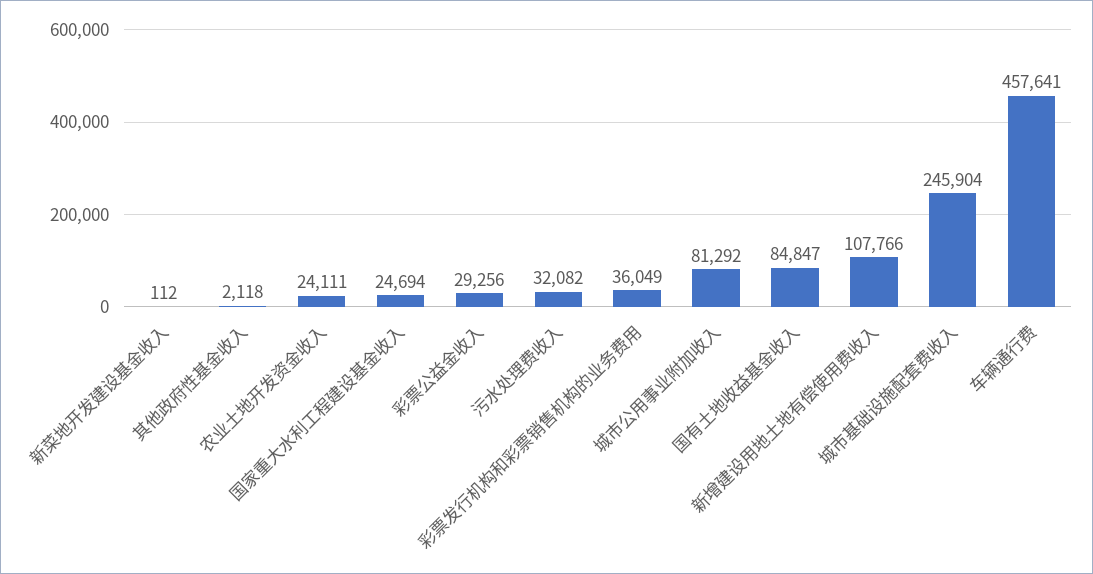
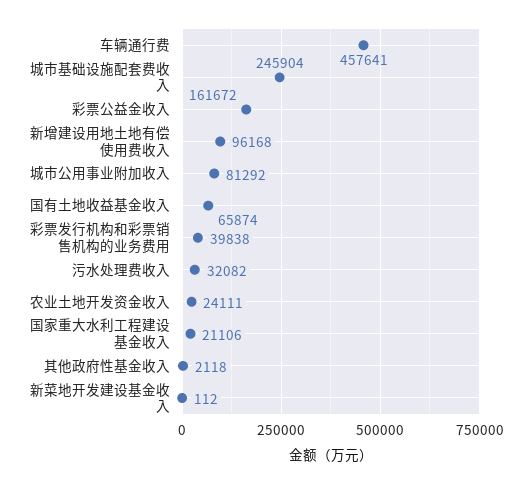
  {
    "新菜地开发建设基金收入": 112,
    "其他政府性基金收入": 2118,
    "农业土地开发资金收入": 24111,
-   "国家重大水利工程建设基金收入": 24694,
+   "国家重大水利工程建设基金收入": 21106,
-   "彩票公益金收入": 29256,
+   "彩票公益金收入": 161672,
    "污水处理费收入": 32082,
-   "彩票发行机构和彩票销售机构的业务费用": 36049,
+   "彩票发行机构和彩票销售机构的业务费用": 39838,
    "城市公用事业附加收入": 81292,
-   "国有土地收益基金收入": 84847,
+   "国有土地收益基金收入": 65874,
-   "新增建设用地土地有偿使用费收入": 107766,
+   "新增建设用地土地有偿使用费收入": 96168,
    "城市基础设施配套费收入": 245904,
    "车辆通行费": 457641
  }

